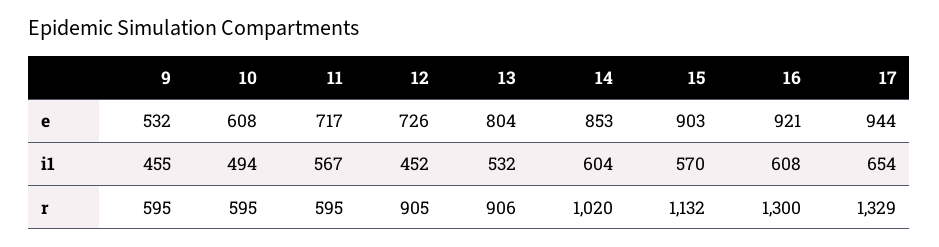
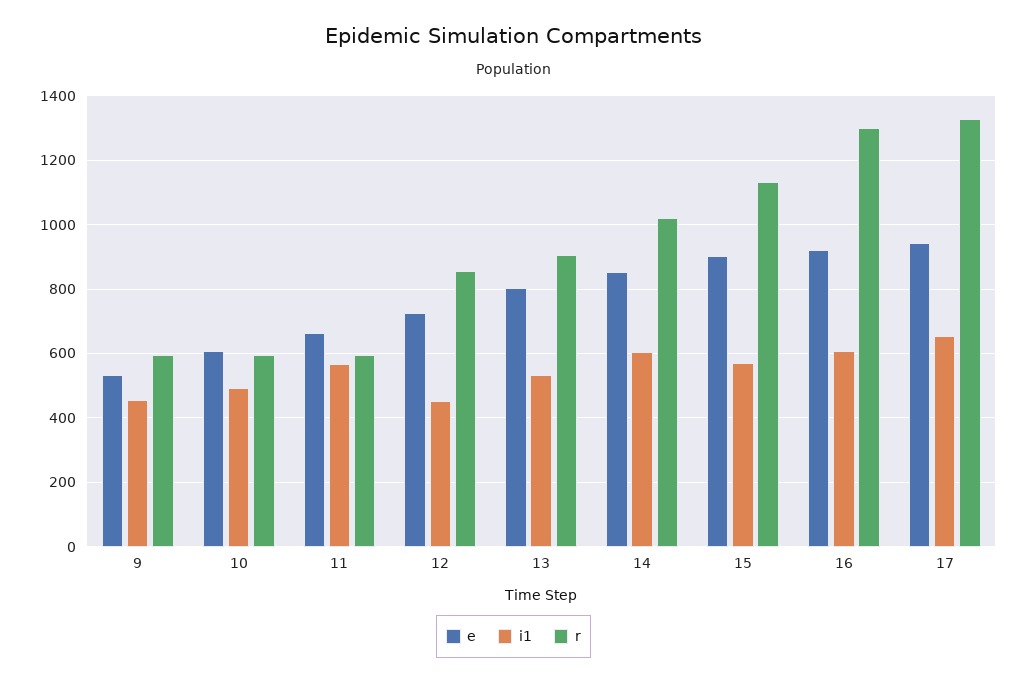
  {
    "e": {
      "9": 532,
      "10": 608,
-     "11": 717,
+     "11": 660,
      "12": 726,
      "13": 804,
      "14": 853,
      "15": 903,
      "16": 921,
      "17": 944
    },
    "i1": {
      "9": 455,
      "10": 494,
      "11": 567,
      "12": 452,
      "13": 532,
      "14": 604,
      "15": 570,
      "16": 608,
      "17": 654
    },
    "r": {
      "9": 595,
      "10": 595,
      "11": 595,
-     "12": 905,
+     "12": 860,
      "13": 906,
      "14": 1020,
      "15": 1132,
      "16": 1300,
      "17": 1329
    }
  }

